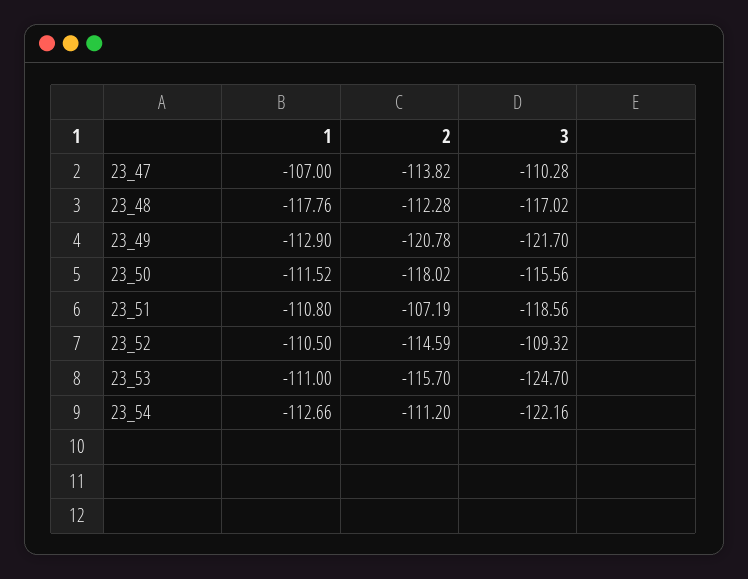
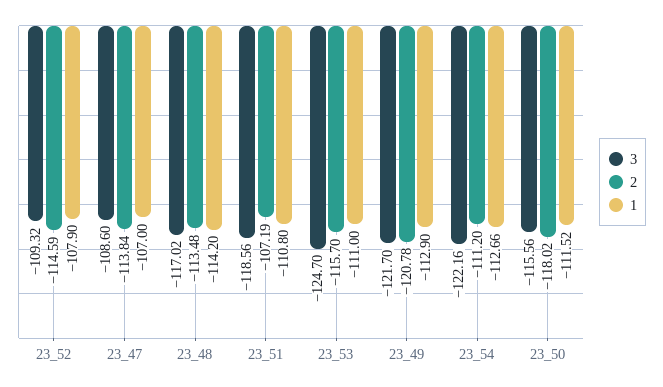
  {
    "1": {
      "23_47": -107,
-     "23_48": -117.76,
+     "23_48": -114.2,
      "23_49": -112.9,
      "23_50": -111.52,
      "23_51": -110.8,
-     "23_52": -110.5,
+     "23_52": -107.9,
      "23_53": -111,
      "23_54": -112.66
    },
    "2": {
-     "23_47": -113.82,
+     "23_47": -113.84,
-     "23_48": -112.28,
+     "23_48": -113.48,
      "23_49": -120.78,
      "23_50": -118.02,
      "23_51": -107.19,
      "23_52": -114.59,
      "23_53": -115.7,
      "23_54": -111.2
    },
    "3": {
-     "23_47": -110.28,
+     "23_47": -108.6,
      "23_48": -117.02,
      "23_49": -121.7,
      "23_50": -115.56,
      "23_51": -118.56,
      "23_52": -109.32,
      "23_53": -124.7,
      "23_54": -122.16
    }
  }

